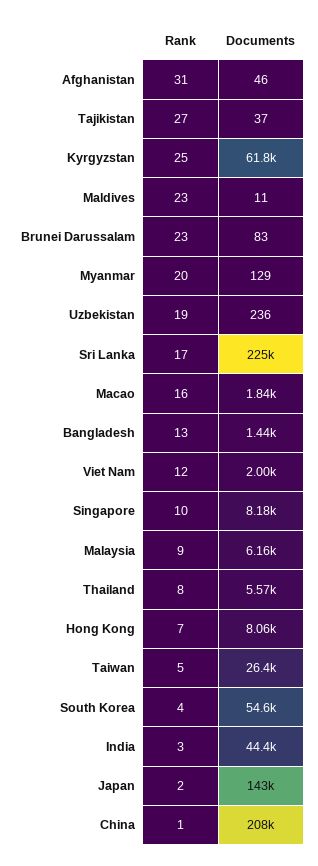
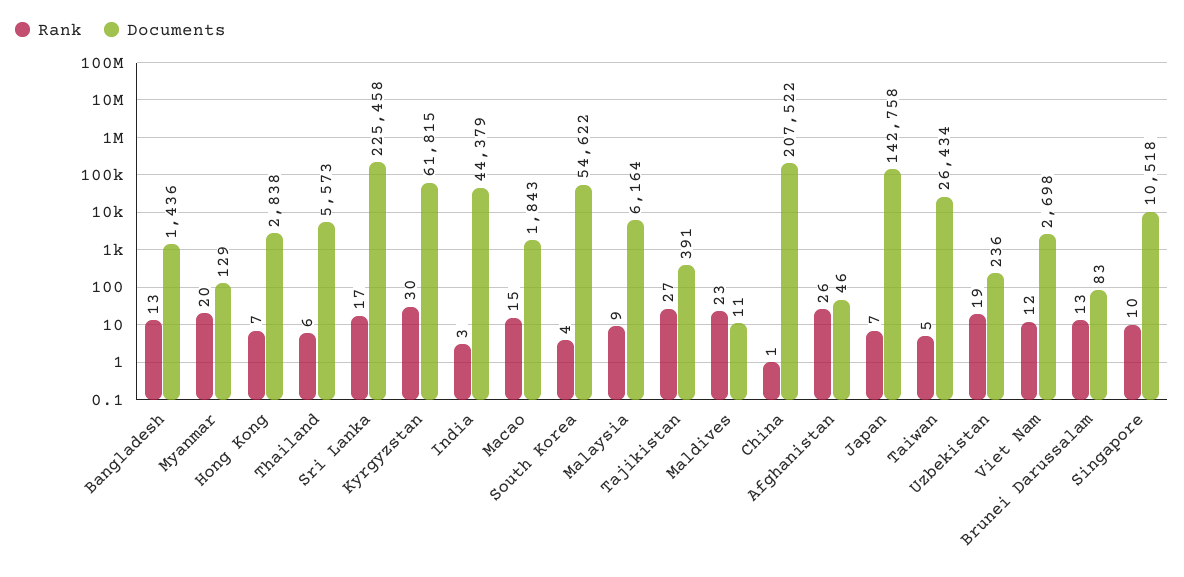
  {
    "Rank": {
-     "Afghanistan": 31,
+     "Afghanistan": 26,
      "Tajikistan": 27,
-     "Kyrgyzstan": 25,
+     "Kyrgyzstan": 30,
      "Maldives": 23,
-     "Brunei Darussalam": 23,
+     "Brunei Darussalam": 13,
      "Myanmar": 20,
      "Uzbekistan": 19,
      "Sri Lanka": 17,
-     "Macao": 16,
+     "Macao": 15,
      "Bangladesh": 13,
      "Viet Nam": 12,
      "Singapore": 10,
      "Malaysia": 9,
-     "Thailand": 8,
+     "Thailand": 6,
      "Hong Kong": 7,
      "Taiwan": 5,
      "South Korea": 4,
      "India": 3,
-     "Japan": 2,
+     "Japan": 7,
      "China": 1
    },
    "Documents": {
      "Afghanistan": 46,
-     "Tajikistan": 37,
+     "Tajikistan": 391,
      "Kyrgyzstan": 61815,
      "Maldives": 11,
      "Brunei Darussalam": 83,
      "Myanmar": 129,
      "Uzbekistan": 236,
      "Sri Lanka": 225458,
      "Macao": 1843,
      "Bangladesh": 1436,
-     "Viet Nam": 2000,
+     "Viet Nam": 2698,
-     "Singapore": 8180,
+     "Singapore": 10518,
      "Malaysia": 6164,
      "Thailand": 5573,
-     "Hong Kong": 8060,
+     "Hong Kong": 2838,
      "Taiwan": 26434,
      "South Korea": 54622,
      "India": 44379,
      "Japan": 142758,
      "China": 207522
    }
  }

